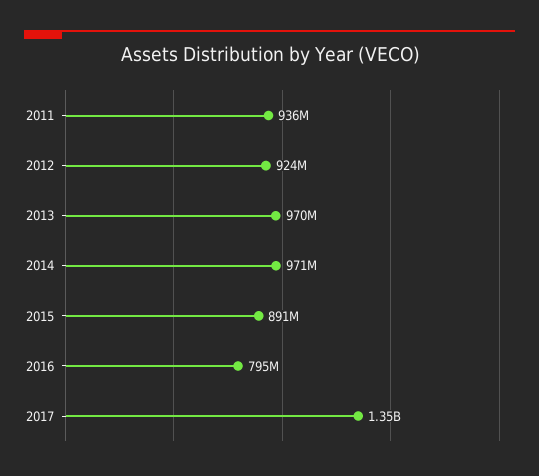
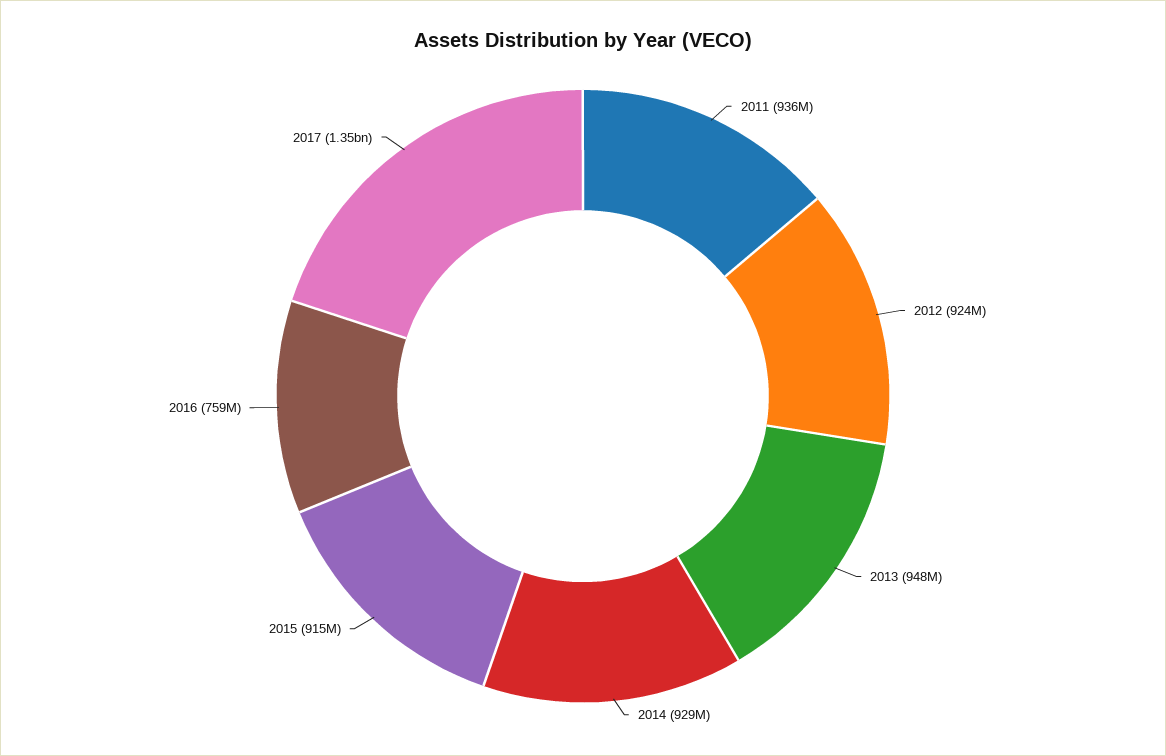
  {
    "2011": 936000000,
    "2012": 924000000,
-   "2013": 970000000,
+   "2013": 948000000,
-   "2014": 971000000,
+   "2014": 929000000,
-   "2015": 891000000,
+   "2015": 915000000,
-   "2016": 795000000,
+   "2016": 759000000,
    "2017": 1350000000
  }

